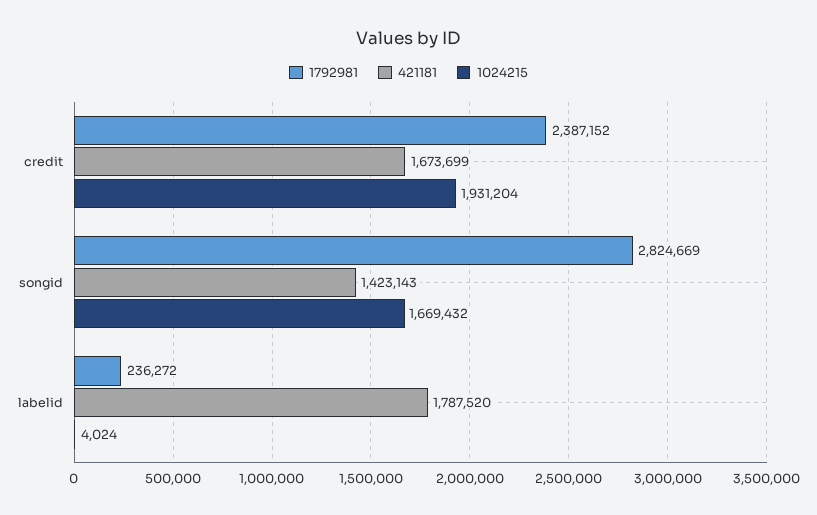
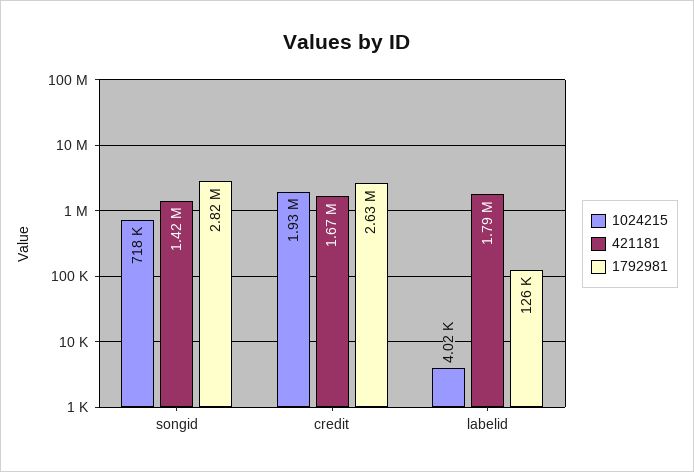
  {
    "1792981": {
-     "credit": 2387152,
+     "credit": 2630000,
      "songid": 2824669,
-     "labelid": 236272
+     "labelid": 126000
    },
    "421181": {
      "credit": 1673699,
      "songid": 1423143,
      "labelid": 1787520
    },
    "1024215": {
      "credit": 1931204,
-     "songid": 1669432,
+     "songid": 718000,
      "labelid": 4024
    }
  }

